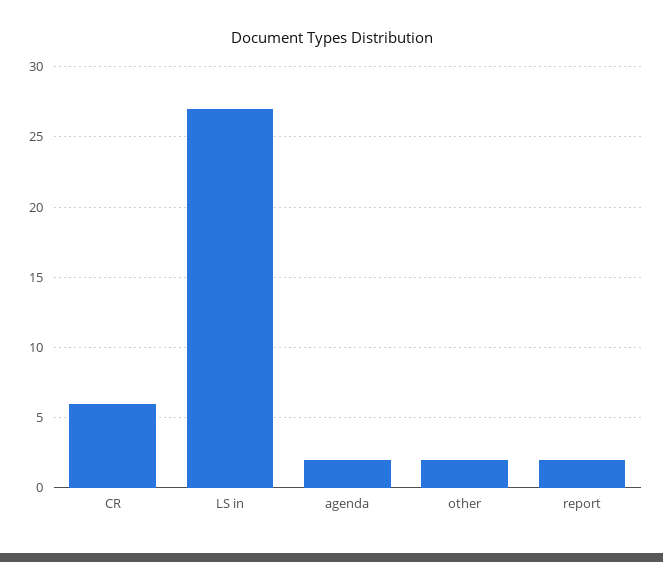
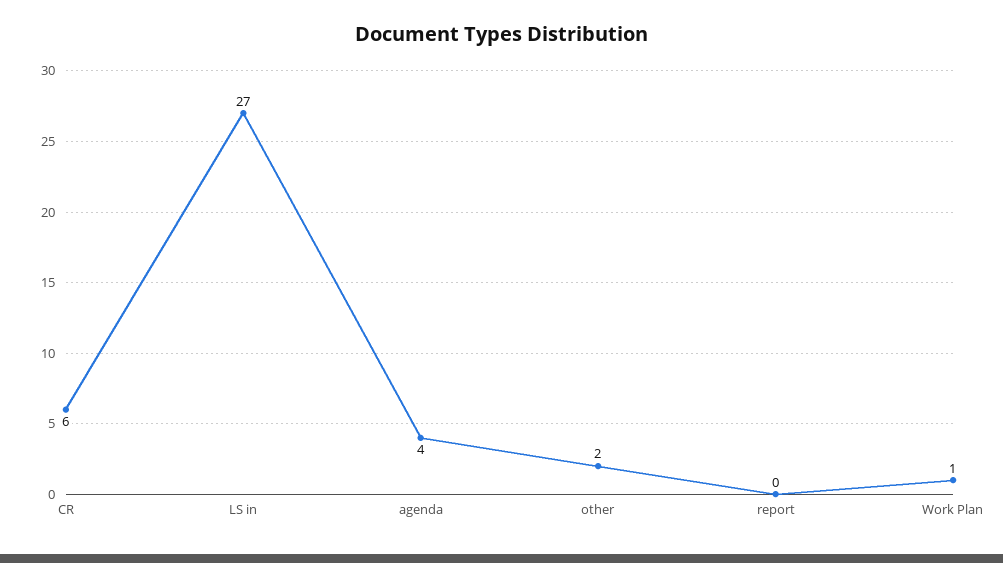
  {
    "CR": 6,
    "LS in": 27,
-   "agenda": 2,
+   "agenda": 4,
    "other": 2,
-   "report": 2
+   "report": 0,
+   "Work Plan": 1
  }

